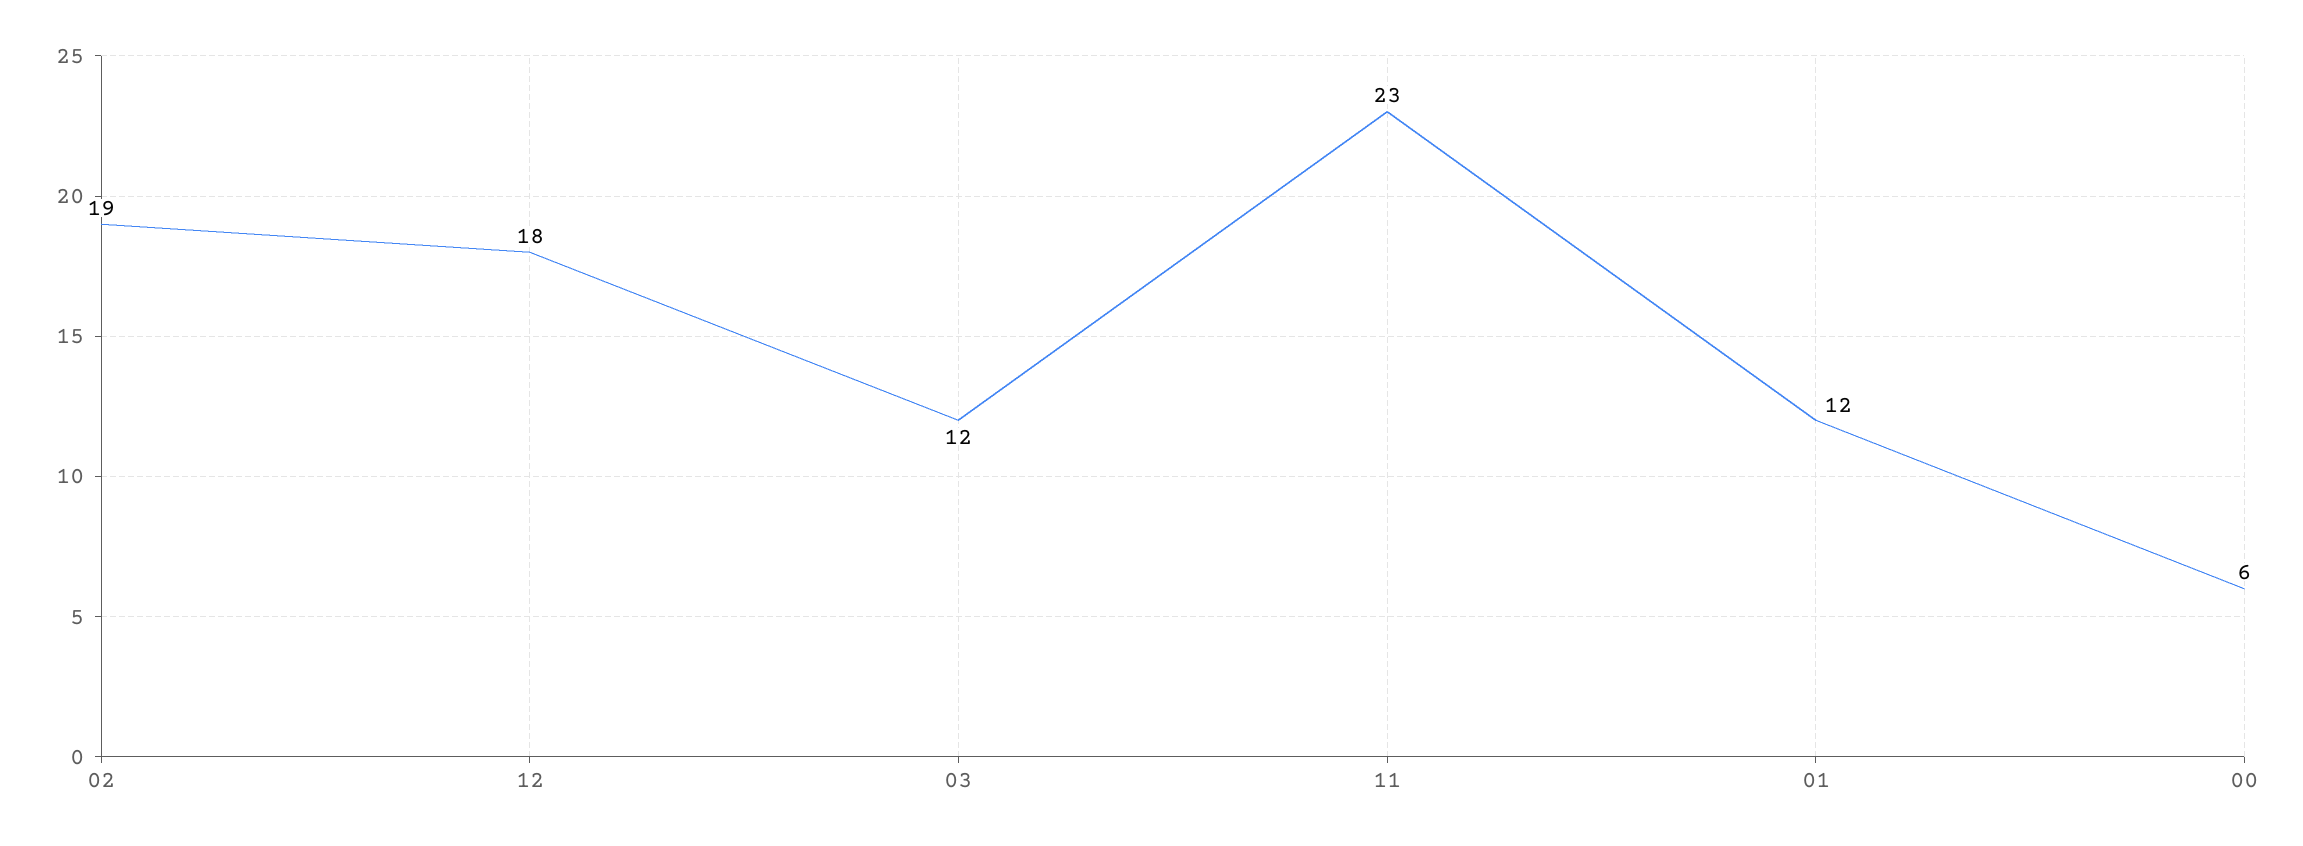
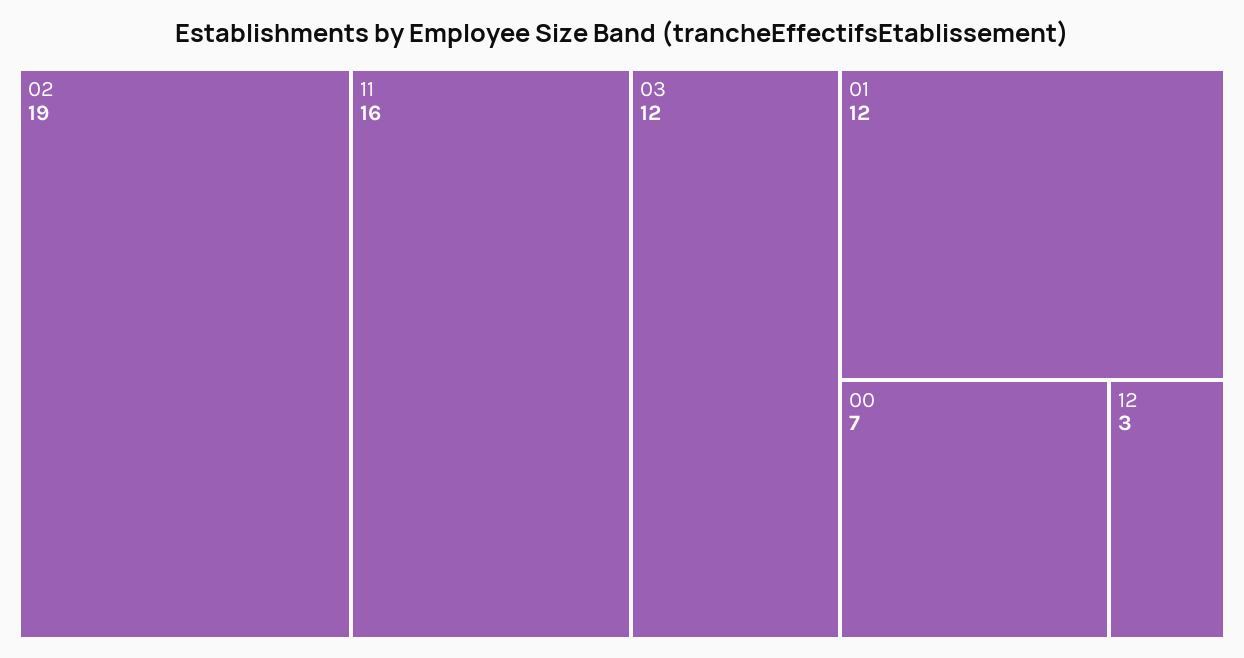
  {
    "02": 19,
-   "12": 18,
+   "12": 3,
    "03": 12,
-   "11": 23,
+   "11": 16,
    "01": 12,
-   "00": 6
+   "00": 7
  }

